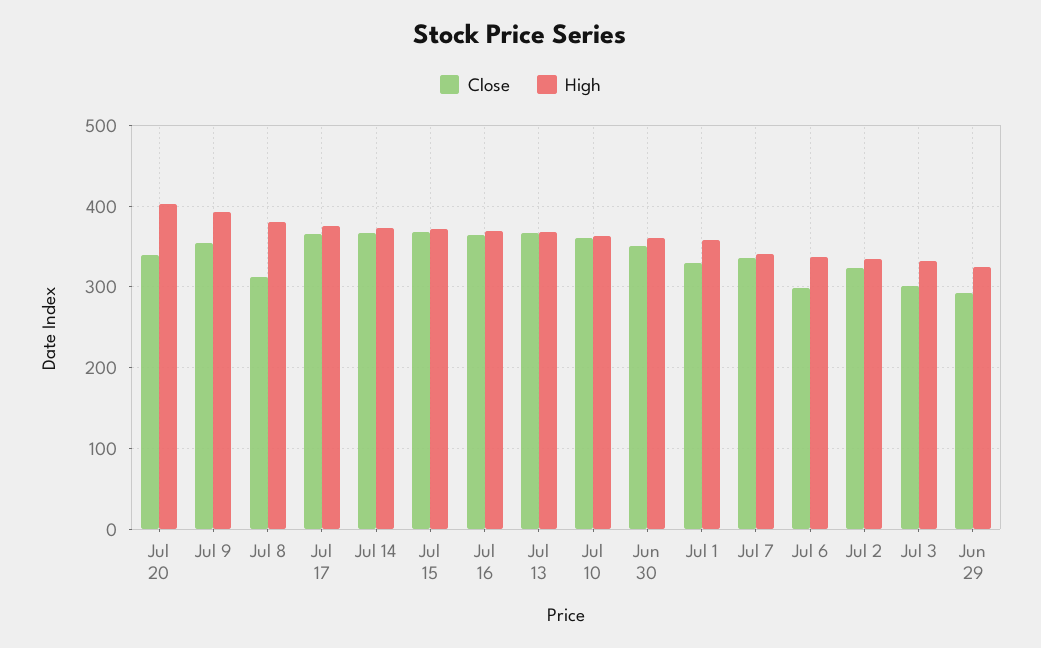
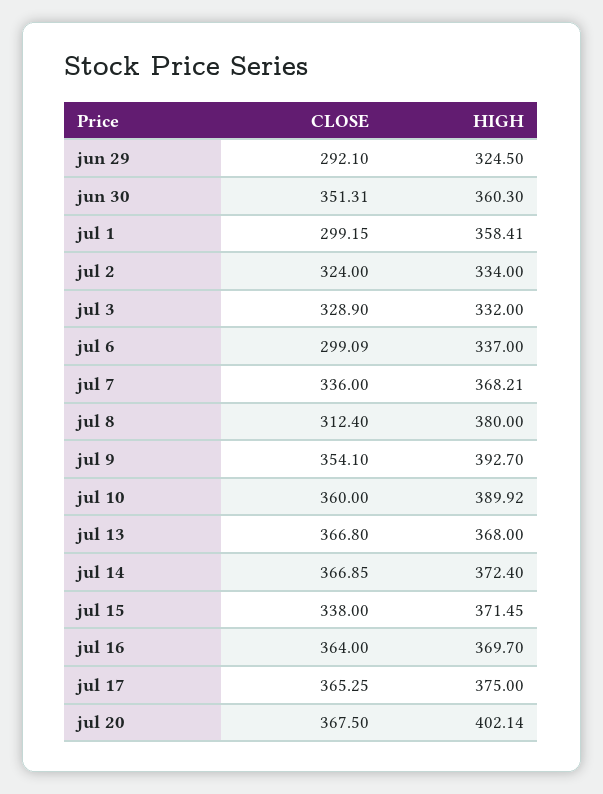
  {
    "Close": {
-     "Jul 20": 340,
+     "Jul 20": 367.5,
      "Jul 9": 354.1,
      "Jul 8": 312.4,
      "Jul 17": 365.25,
      "Jul 14": 366.85,
-     "Jul 15": 370,
+     "Jul 15": 338,
      "Jul 16": 364,
      "Jul 13": 366.8,
      "Jul 10": 360,
      "Jun 30": 351.31,
-     "Jul 1": 330,
+     "Jul 1": 299.15,
      "Jul 7": 336,
      "Jul 6": 299.09,
      "Jul 2": 324,
-     "Jul 3": 300,
+     "Jul 3": 328.9,
      "Jun 29": 292.1
    },
    "High": {
      "Jul 20": 402.14,
      "Jul 9": 392.7,
      "Jul 8": 380,
      "Jul 17": 375,
      "Jul 14": 372.4,
      "Jul 15": 371.45,
      "Jul 16": 369.7,
      "Jul 13": 368,
-     "Jul 10": 360,
+     "Jul 10": 389.92,
      "Jun 30": 360.3,
      "Jul 1": 358.41,
-     "Jul 7": 340,
+     "Jul 7": 368.21,
      "Jul 6": 337,
      "Jul 2": 334,
      "Jul 3": 332,
      "Jun 29": 324.5
    }
  }

